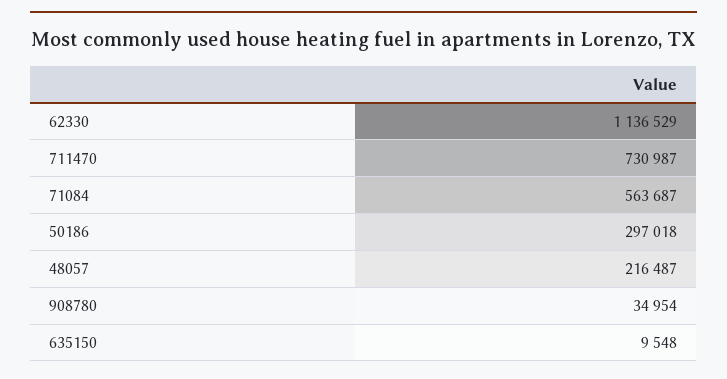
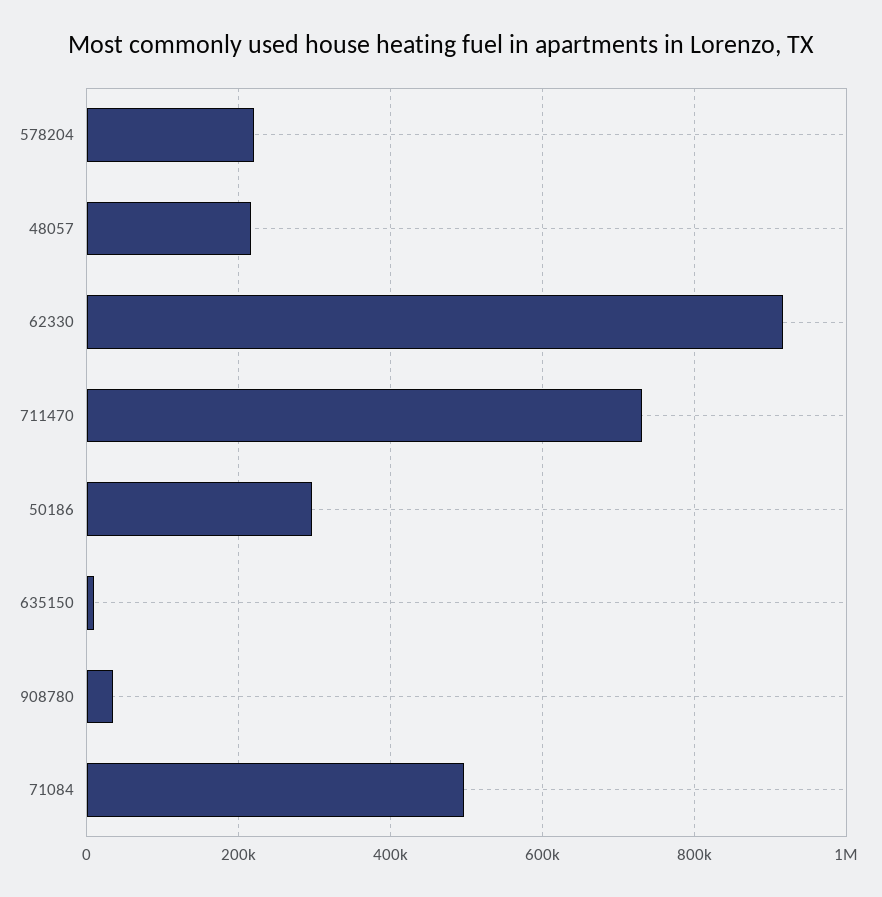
  {
-   "62330": 1136529,
+   "62330": 920000,
    "711470": 730987,
-   "71084": 563687,
+   "71084": 500000,
    "50186": 297018,
    "48057": 216487,
    "908780": 34954,
-   "635150": 9548
+   "635150": 9548,
+   "578204": 220000
  }

